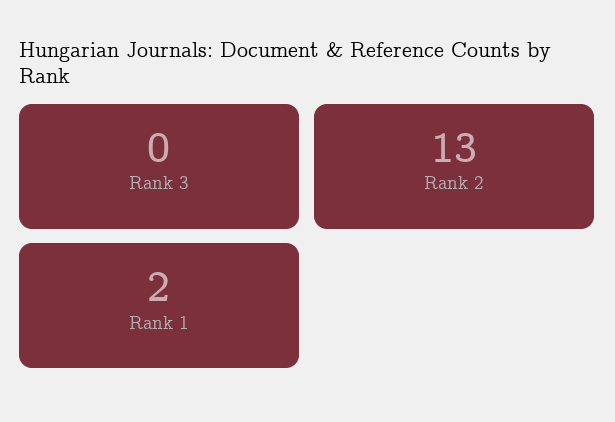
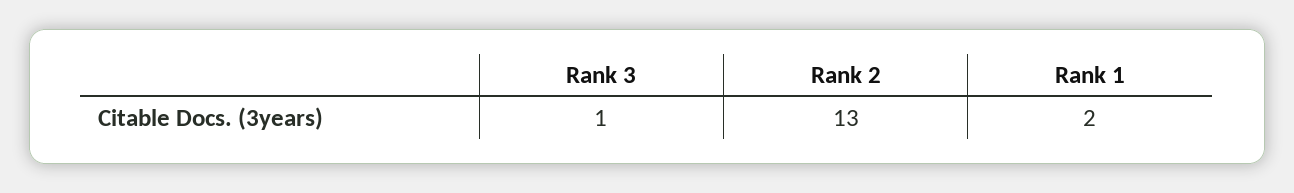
  {
-   "Rank 3": 0,
+   "Rank 3": 1,
    "Rank 2": 13,
    "Rank 1": 2
  }

